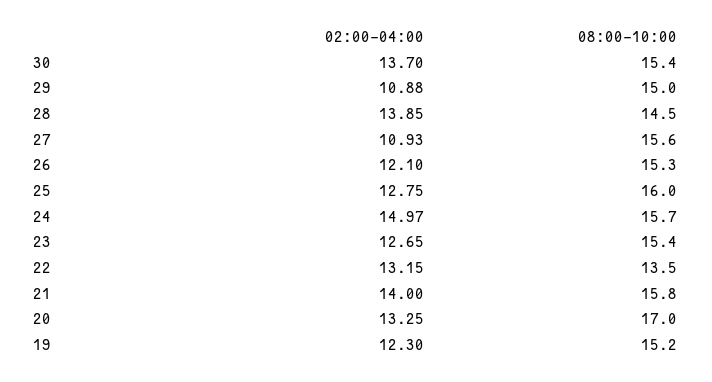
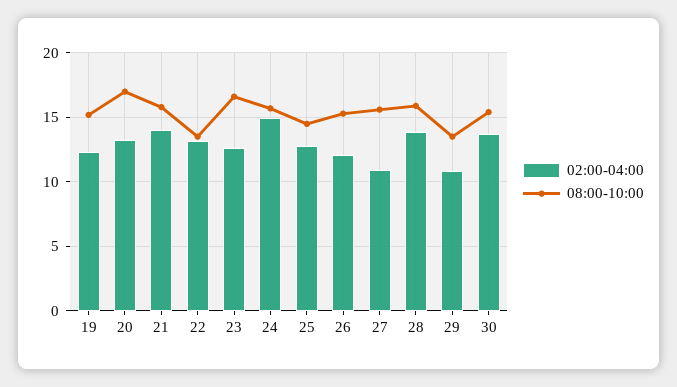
  {
    "02:00-04:00": {
      "30": 13.7,
      "29": 10.88,
      "28": 13.85,
      "27": 10.93,
      "26": 12.1,
      "25": 12.75,
      "24": 14.97,
      "23": 12.65,
      "22": 13.15,
      "21": 14,
      "20": 13.25,
      "19": 12.3
    },
    "08:00-10:00": {
      "30": 15.4,
-     "29": 15,
+     "29": 13.5,
-     "28": 14.5,
+     "28": 16,
      "27": 15.6,
      "26": 15.3,
-     "25": 16,
+     "25": 14.5,
      "24": 15.7,
-     "23": 15.4,
+     "23": 16.5,
      "22": 13.5,
      "21": 15.8,
      "20": 17,
      "19": 15.2
    }
  }

